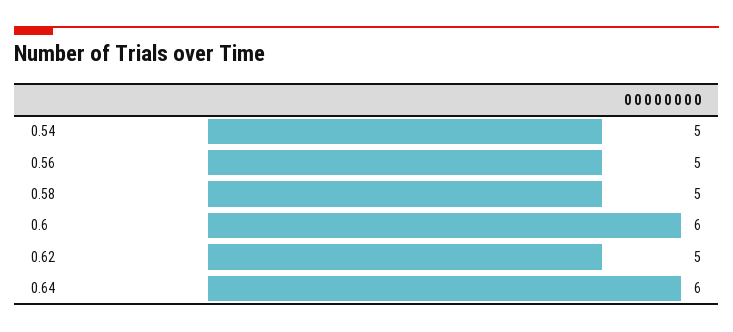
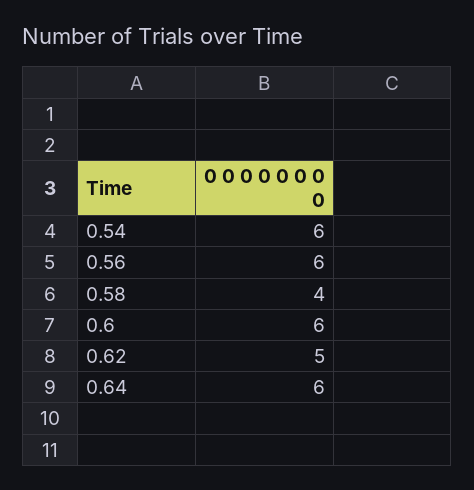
  {
-   "0.54": 5,
+   "0.54": 6,
-   "0.56": 5,
+   "0.56": 6,
-   "0.58": 5,
+   "0.58": 4,
    "0.6": 6,
    "0.62": 5,
    "0.64": 6
  }

